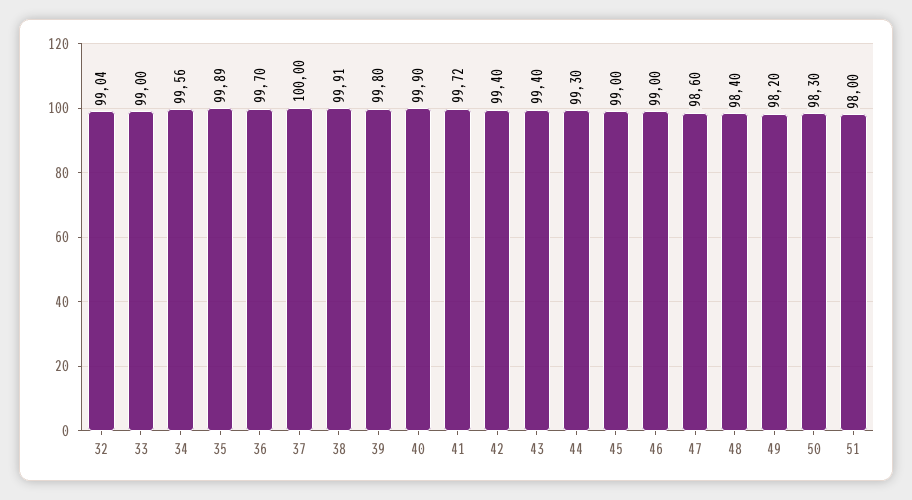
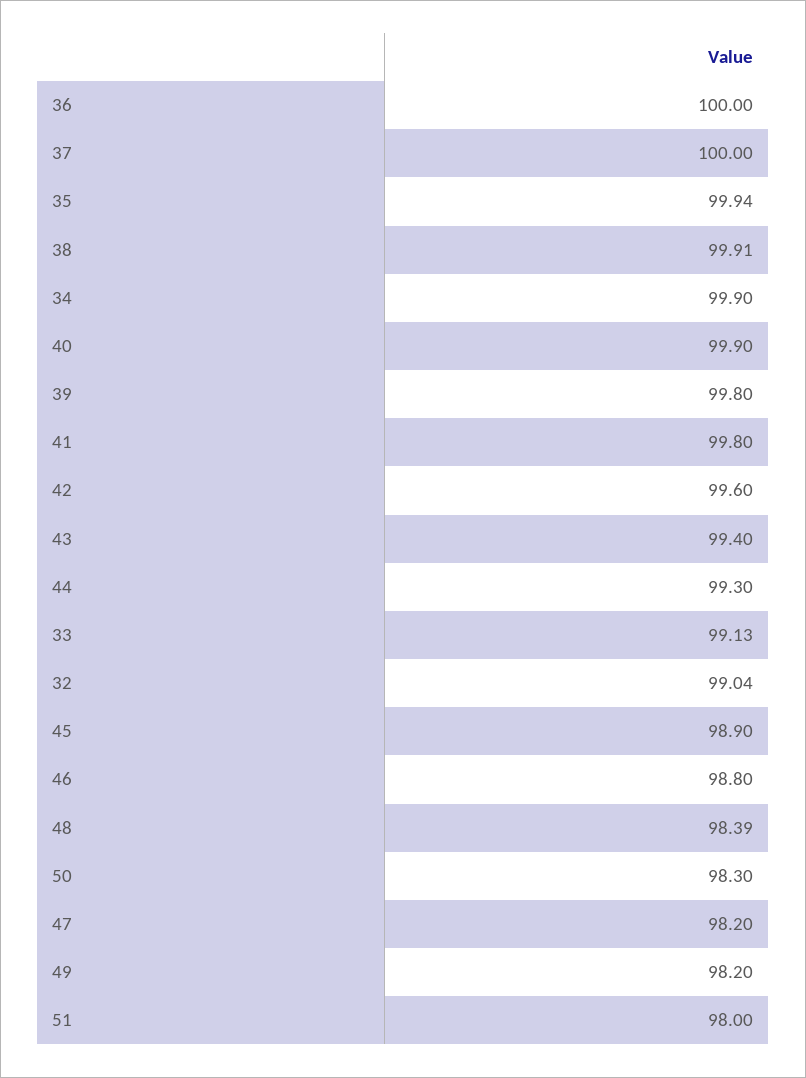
  {
    "32": 99.04,
-   "33": 99,
+   "33": 99.13,
-   "34": 99.56,
+   "34": 99.9,
-   "35": 99.89,
+   "35": 99.94,
-   "36": 99.7,
+   "36": 100,
    "37": 100,
    "38": 99.91,
    "39": 99.8,
    "40": 99.9,
-   "41": 99.72,
+   "41": 99.8,
-   "42": 99.4,
+   "42": 99.6,
    "43": 99.4,
    "44": 99.3,
-   "45": 99,
+   "45": 98.9,
-   "46": 99,
+   "46": 98.8,
-   "47": 98.6,
+   "47": 98.2,
-   "48": 98.4,
+   "48": 98.39,
    "49": 98.2,
    "50": 98.3,
    "51": 98
  }

